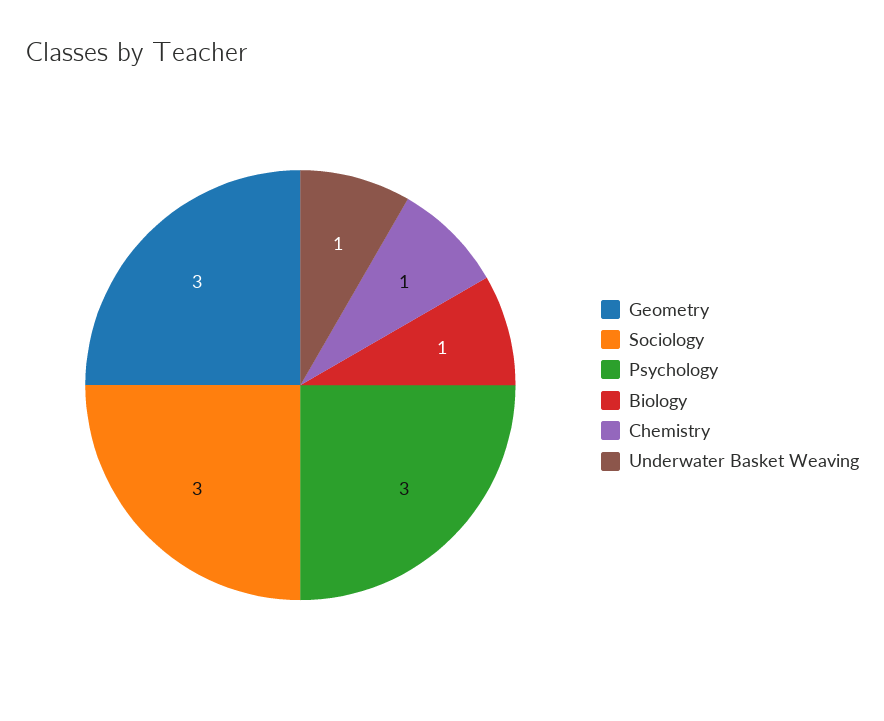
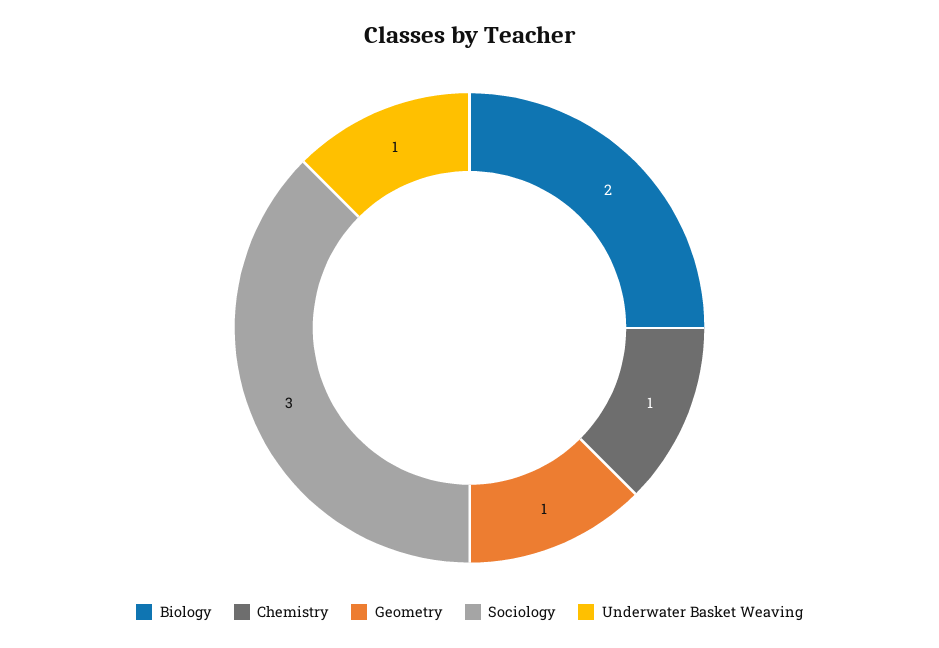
  {
-   "Geometry": 3,
+   "Geometry": 1,
    "Sociology": 3,
-   "Psychology": 3,
-   "Biology": 1,
+   "Biology": 2,
    "Chemistry": 1,
    "Underwater Basket Weaving": 1
  }

